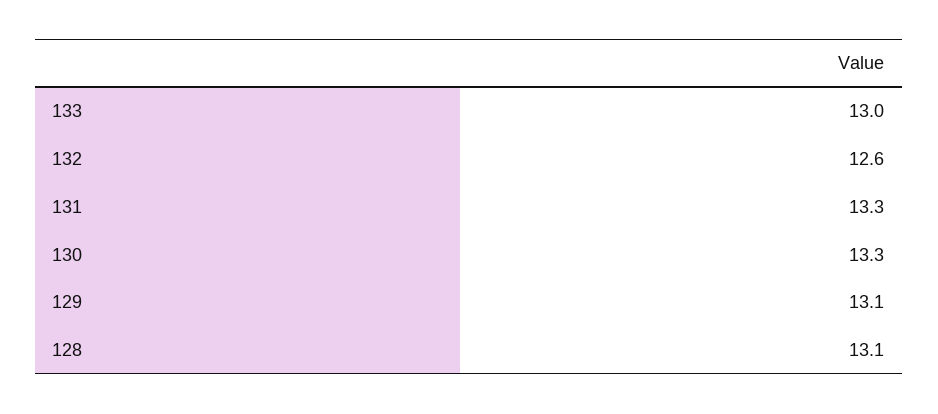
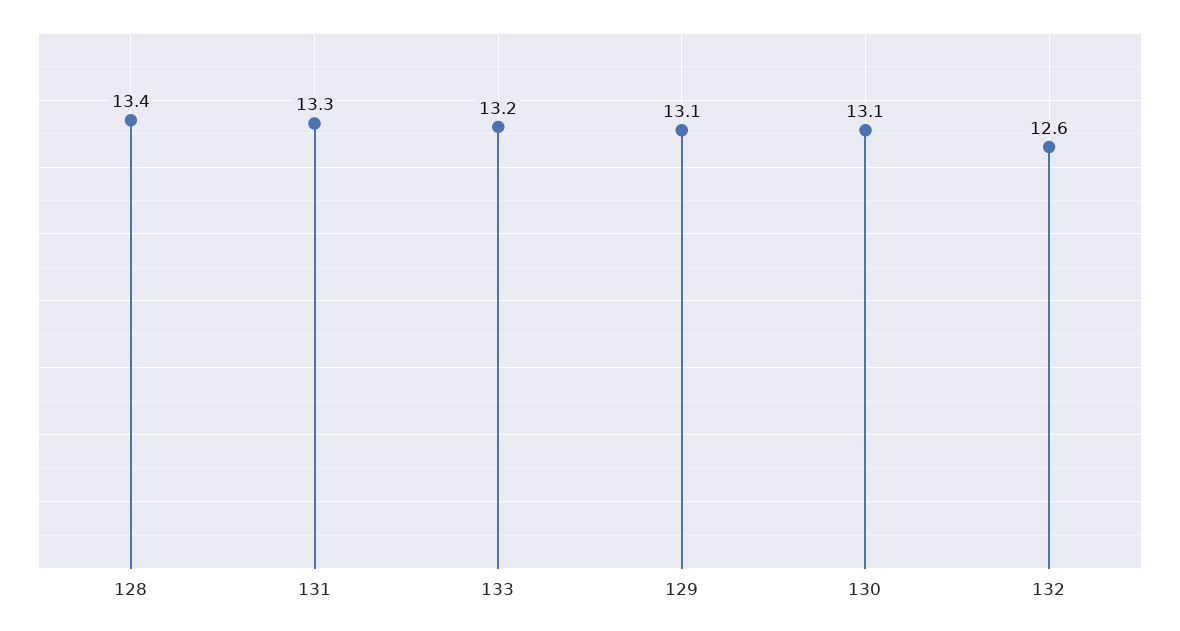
  {
-   "133": 13,
+   "133": 13.2,
    "132": 12.6,
    "131": 13.3,
-   "130": 13.3,
+   "130": 13.1,
    "129": 13.1,
-   "128": 13.1
+   "128": 13.4
  }

